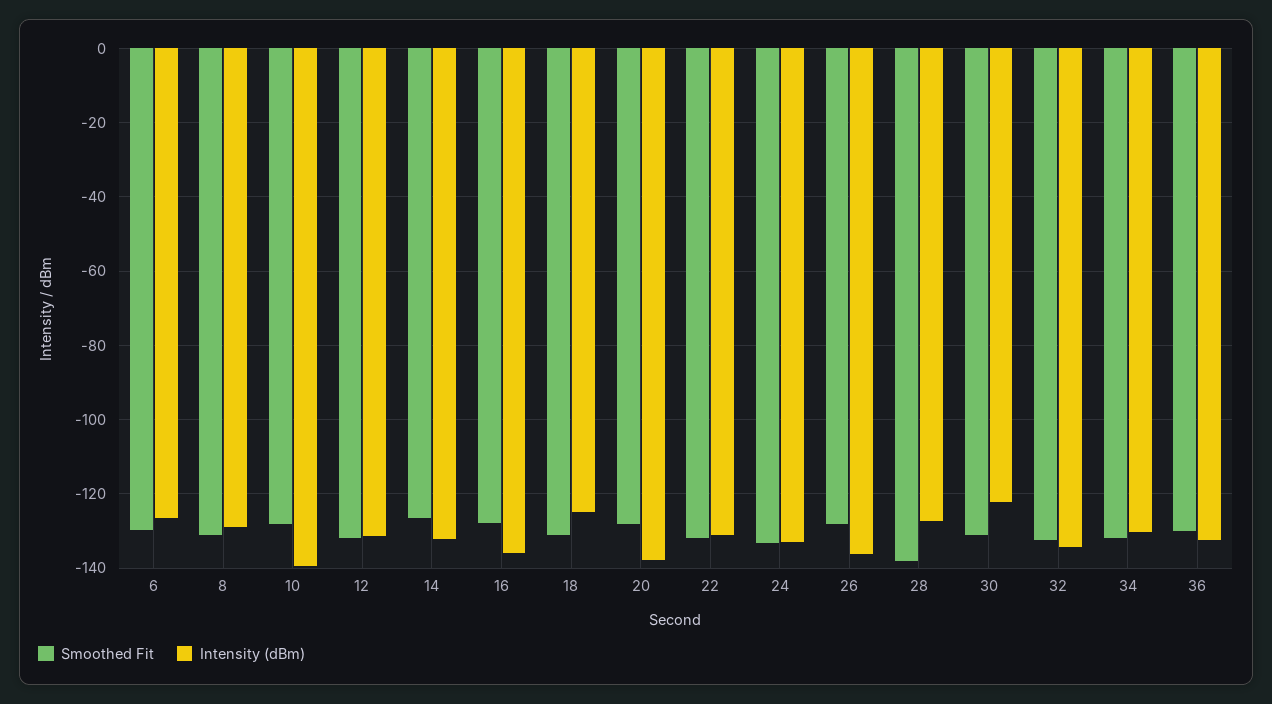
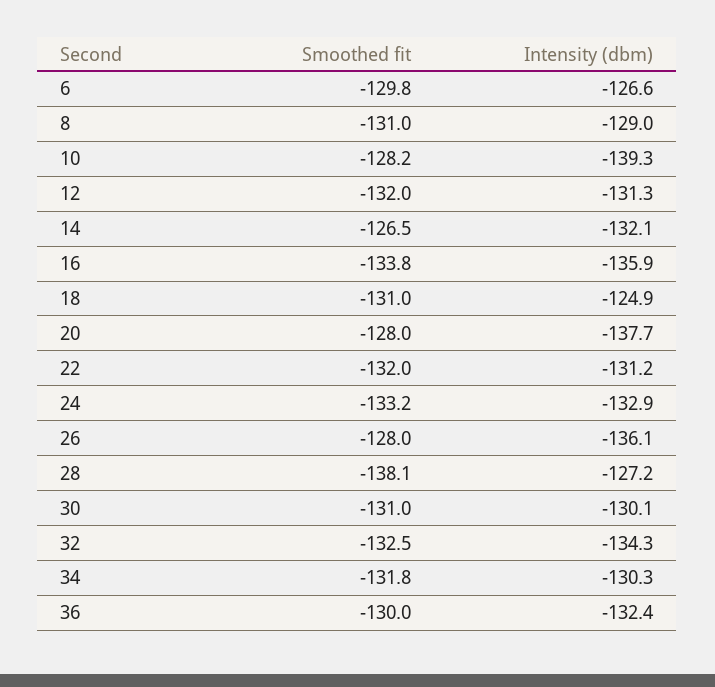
  {
    "Smoothed Fit": {
      "6": -129.8,
      "8": -131,
      "10": -128.2,
      "12": -132,
      "14": -126.5,
-     "16": -128,
+     "16": -133.8,
      "18": -131,
      "20": -128,
      "22": -132,
      "24": -133.2,
      "26": -128,
      "28": -138.1,
      "30": -131,
      "32": -132.5,
      "34": -131.8,
      "36": -130
    },
    "Intensity (dBm)": {
      "6": -126.6,
      "8": -129,
      "10": -139.3,
      "12": -131.3,
      "14": -132.1,
      "16": -135.9,
      "18": -124.9,
      "20": -137.7,
      "22": -131.2,
      "24": -132.9,
      "26": -136.1,
      "28": -127.2,
-     "30": -122,
+     "30": -130.1,
      "32": -134.3,
      "34": -130.3,
      "36": -132.4
    }
  }

